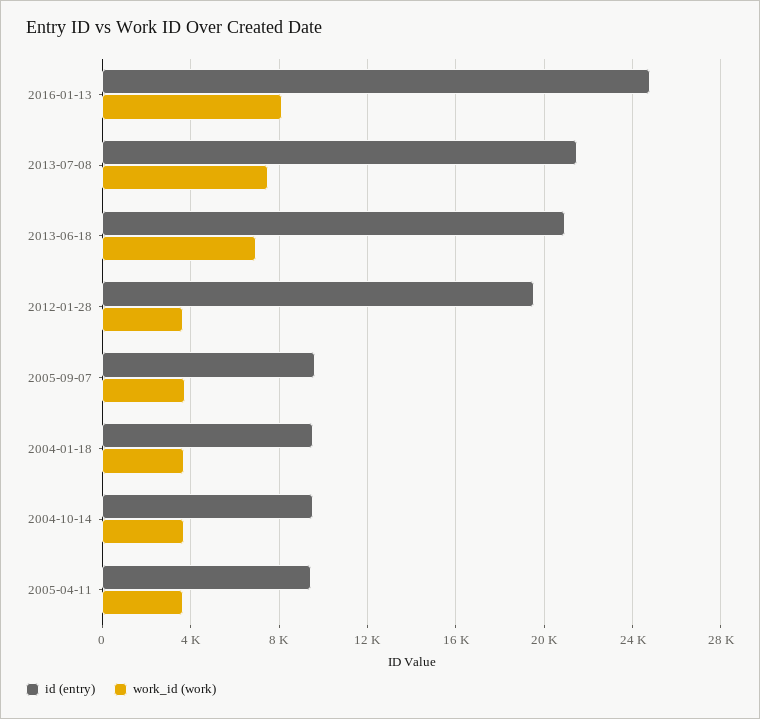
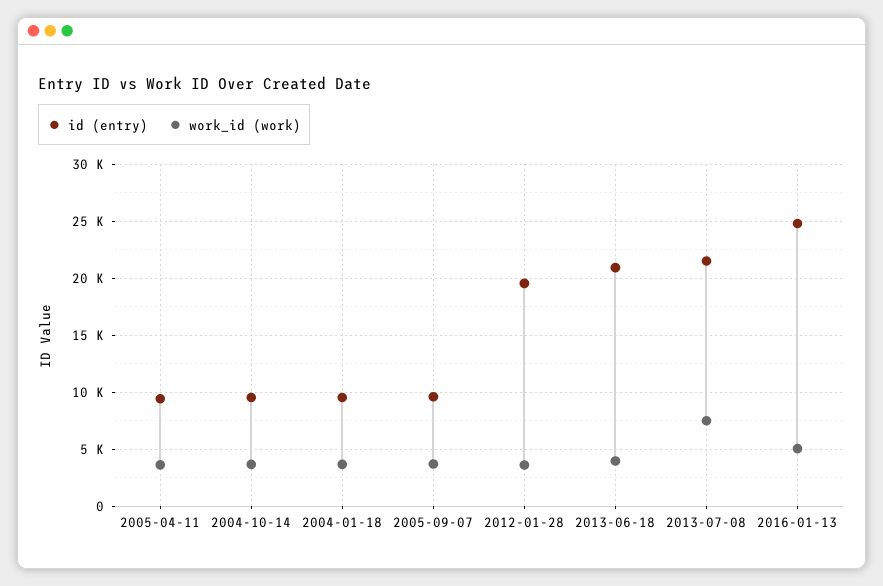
  {
    "id (entry)": {
      "2016-01-13": 25000,
      "2013-07-08": 21500,
      "2013-06-18": 21000,
      "2012-01-28": 19500,
      "2005-09-07": 9500,
      "2004-01-18": 9500,
      "2004-10-14": 9500,
      "2005-04-11": 9500
    },
    "work_id (work)": {
-     "2016-01-13": 8000,
+     "2016-01-13": 5000,
      "2013-07-08": 7500,
-     "2013-06-18": 7000,
+     "2013-06-18": 4000,
      "2012-01-28": 3500,
      "2005-09-07": 3500,
      "2004-01-18": 3500,
      "2004-10-14": 3500,
      "2005-04-11": 3500
    }
  }

